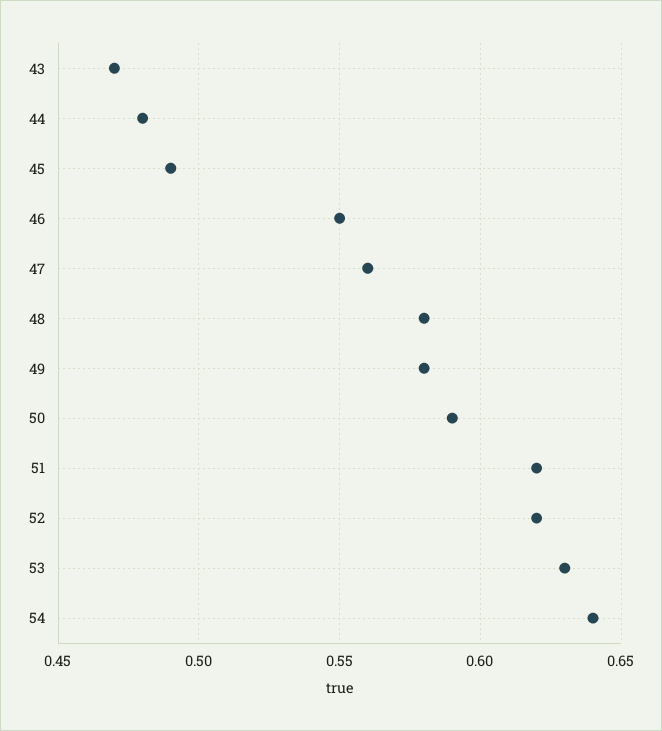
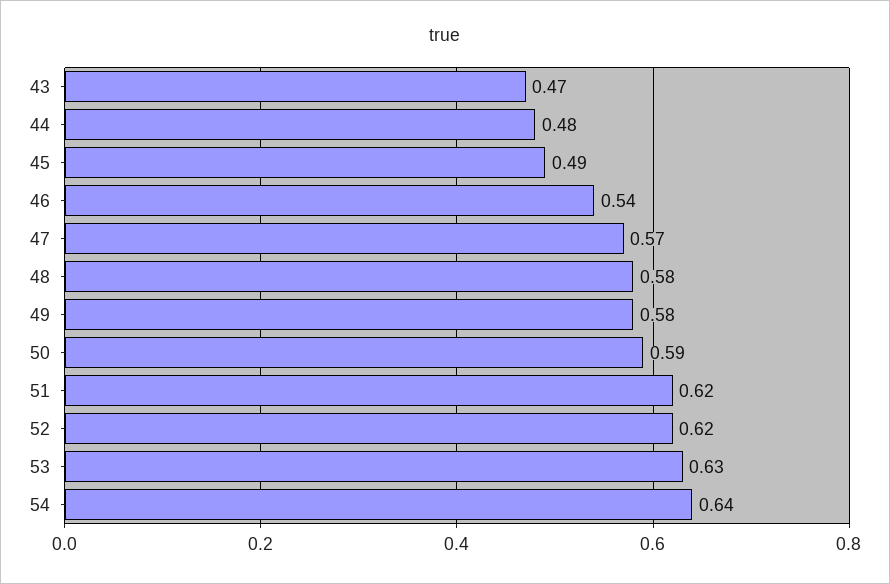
  {
    "43": 0.47,
    "44": 0.48,
    "45": 0.49,
-   "46": 0.55,
+   "46": 0.54,
-   "47": 0.56,
+   "47": 0.57,
    "48": 0.58,
    "49": 0.58,
    "50": 0.59,
    "51": 0.62,
    "52": 0.62,
    "53": 0.63,
    "54": 0.64
  }

